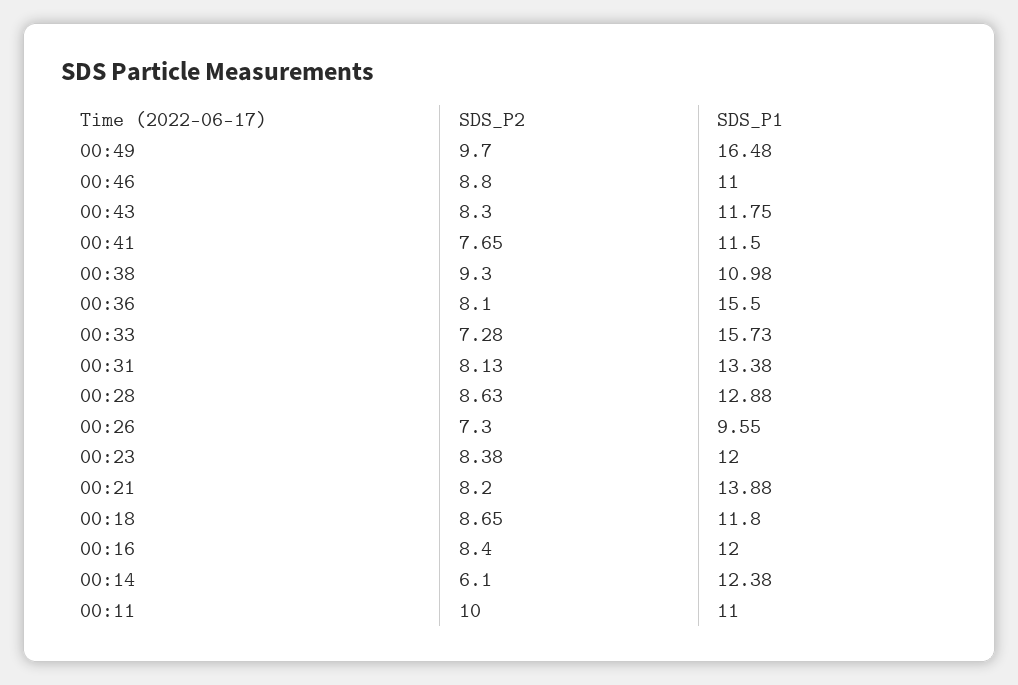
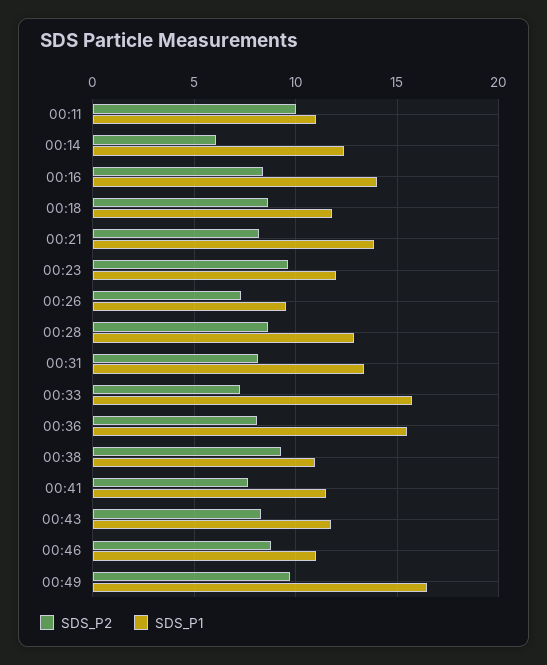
  {
    "SDS_P2": {
      "00:49": 9.7,
      "00:46": 8.8,
      "00:43": 8.3,
      "00:41": 7.65,
      "00:38": 9.3,
      "00:36": 8.1,
      "00:33": 7.28,
      "00:31": 8.13,
      "00:28": 8.63,
      "00:26": 7.3,
-     "00:23": 8.38,
+     "00:23": 9.5,
      "00:21": 8.2,
      "00:18": 8.65,
      "00:16": 8.4,
      "00:14": 6.1,
      "00:11": 10
    },
    "SDS_P1": {
      "00:49": 16.48,
      "00:46": 11,
      "00:43": 11.75,
      "00:41": 11.5,
      "00:38": 10.98,
      "00:36": 15.5,
      "00:33": 15.73,
      "00:31": 13.38,
      "00:28": 12.88,
      "00:26": 9.55,
      "00:23": 12,
      "00:21": 13.88,
      "00:18": 11.8,
-     "00:16": 12,
+     "00:16": 14,
      "00:14": 12.38,
      "00:11": 11
    }
  }

